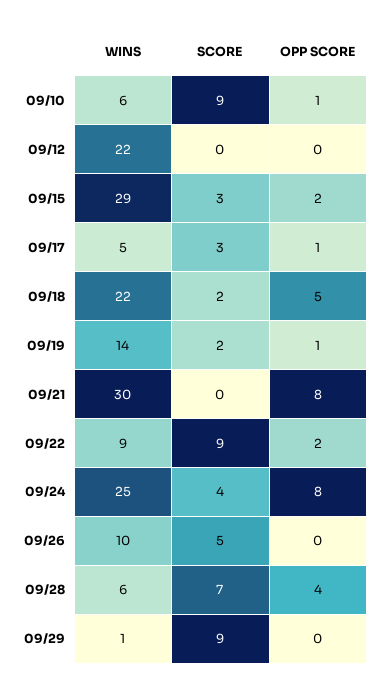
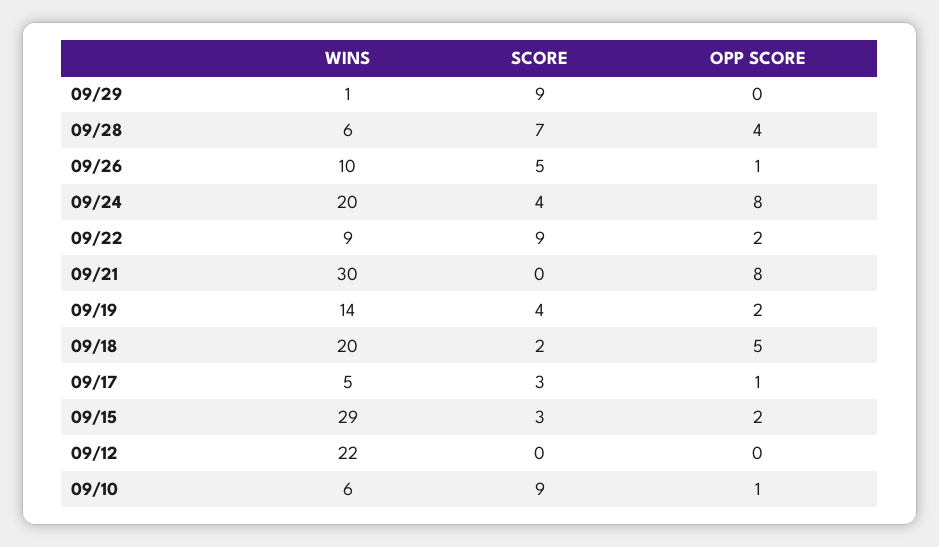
  {
    "WINS": {
      "09/10": 6,
      "09/12": 22,
      "09/15": 29,
      "09/17": 5,
-     "09/18": 22,
+     "09/18": 20,
      "09/19": 14,
      "09/21": 30,
      "09/22": 9,
-     "09/24": 25,
+     "09/24": 20,
      "09/26": 10,
      "09/28": 6,
      "09/29": 1
    },
    "SCORE": {
      "09/10": 9,
      "09/12": 0,
      "09/15": 3,
      "09/17": 3,
      "09/18": 2,
-     "09/19": 2,
+     "09/19": 4,
      "09/21": 0,
      "09/22": 9,
      "09/24": 4,
      "09/26": 5,
      "09/28": 7,
      "09/29": 9
    },
    "OPP SCORE": {
      "09/10": 1,
      "09/12": 0,
      "09/15": 2,
      "09/17": 1,
      "09/18": 5,
-     "09/19": 1,
+     "09/19": 2,
      "09/21": 8,
      "09/22": 2,
      "09/24": 8,
-     "09/26": 0,
+     "09/26": 1,
      "09/28": 4,
      "09/29": 0
    }
  }

